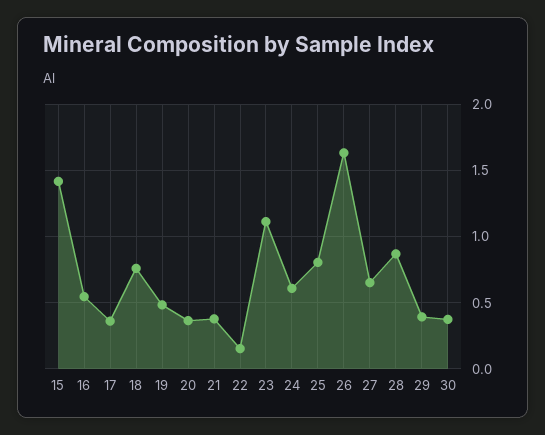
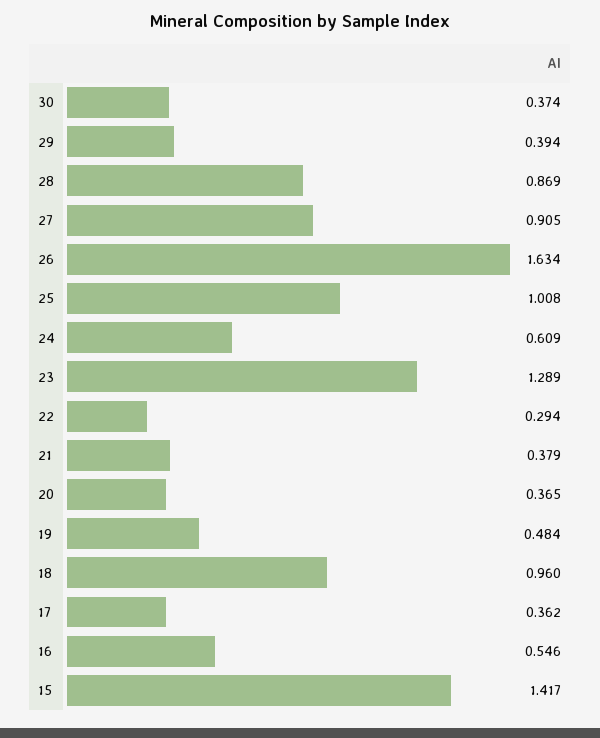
  {
    "15": 1.417,
    "16": 0.546,
    "17": 0.362,
-   "18": 0.75,
+   "18": 0.96,
    "19": 0.484,
    "20": 0.365,
    "21": 0.379,
-   "22": 0.15,
+   "22": 0.294,
-   "23": 1.1,
+   "23": 1.289,
    "24": 0.609,
-   "25": 0.8,
+   "25": 1.008,
    "26": 1.634,
-   "27": 0.65,
+   "27": 0.905,
    "28": 0.869,
    "29": 0.394,
    "30": 0.374
  }

